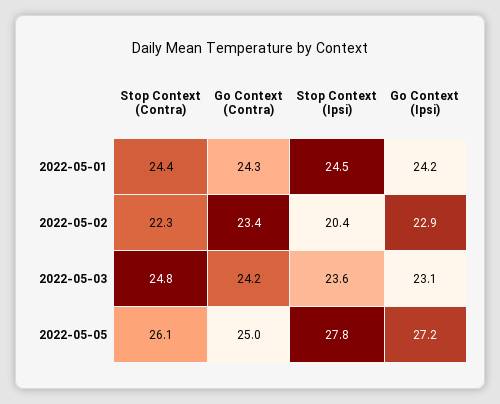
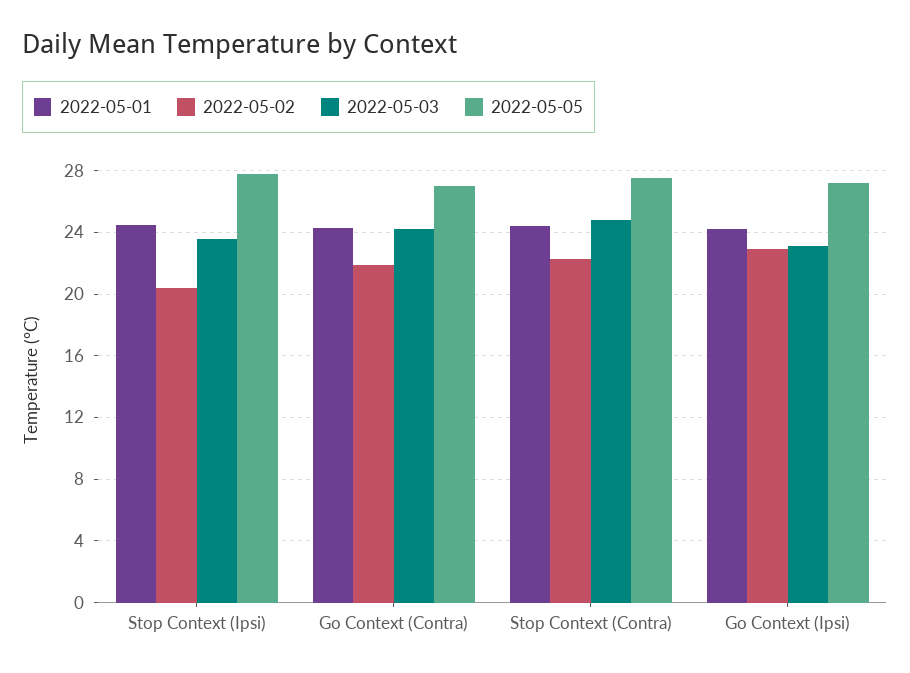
  {
    "2022-05-01": {
      "Stop Context (Contra)": 24.4,
      "Go Context (Contra)": 24.3,
      "Stop Context (Ipsi)": 24.5,
      "Go Context (Ipsi)": 24.2
    },
    "2022-05-02": {
      "Stop Context (Contra)": 22.3,
-     "Go Context (Contra)": 23.4,
+     "Go Context (Contra)": 22,
      "Stop Context (Ipsi)": 20.4,
      "Go Context (Ipsi)": 22.9
    },
    "2022-05-03": {
      "Stop Context (Contra)": 24.8,
      "Go Context (Contra)": 24.2,
      "Stop Context (Ipsi)": 23.6,
      "Go Context (Ipsi)": 23.1
    },
    "2022-05-05": {
-     "Stop Context (Contra)": 26.1,
+     "Stop Context (Contra)": 27.5,
-     "Go Context (Contra)": 25,
+     "Go Context (Contra)": 27,
      "Stop Context (Ipsi)": 27.8,
      "Go Context (Ipsi)": 27.2
    }
  }

